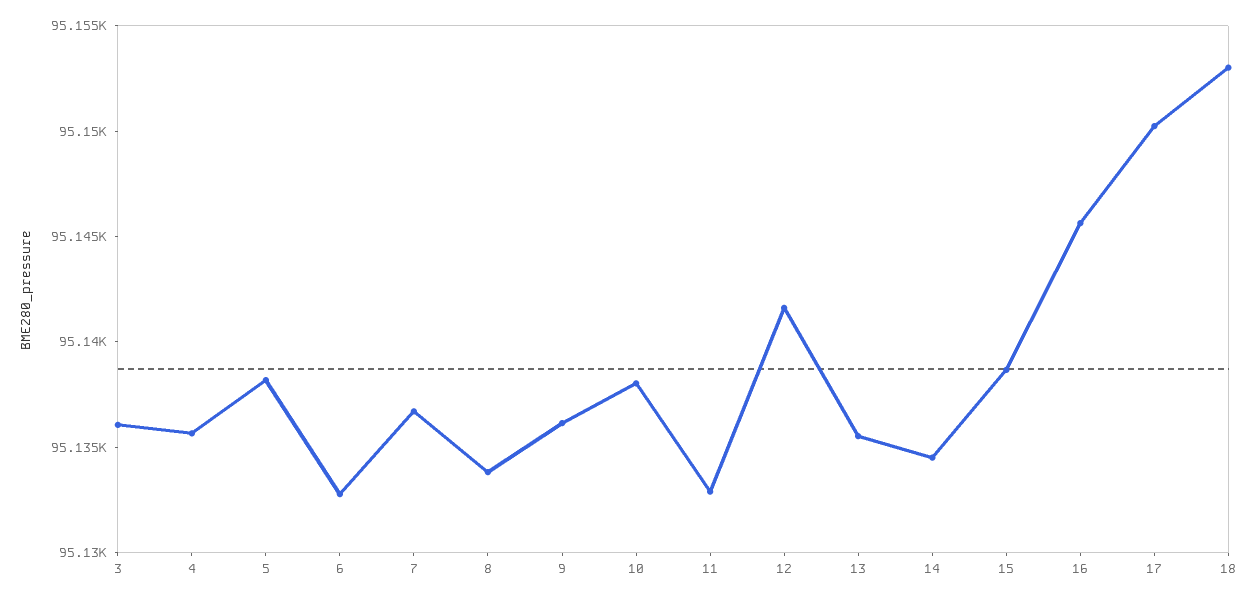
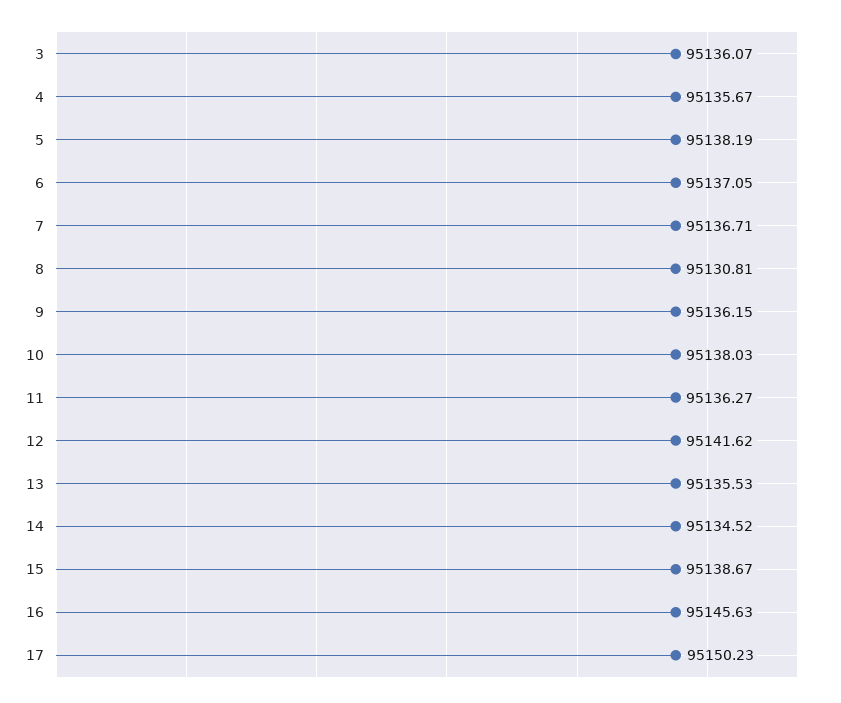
  {
    "3": 95136.07,
    "4": 95135.67,
    "5": 95138.19,
-   "6": 95133,
+   "6": 95137.05,
    "7": 95136.71,
-   "8": 95134,
+   "8": 95130.81,
    "9": 95136.15,
    "10": 95138.03,
-   "11": 95133,
+   "11": 95136.27,
    "12": 95141.62,
    "13": 95135.53,
    "14": 95134.52,
    "15": 95138.67,
    "16": 95145.63,
-   "17": 95150.23,
+   "17": 95150.23
-   "18": 95153
  }

